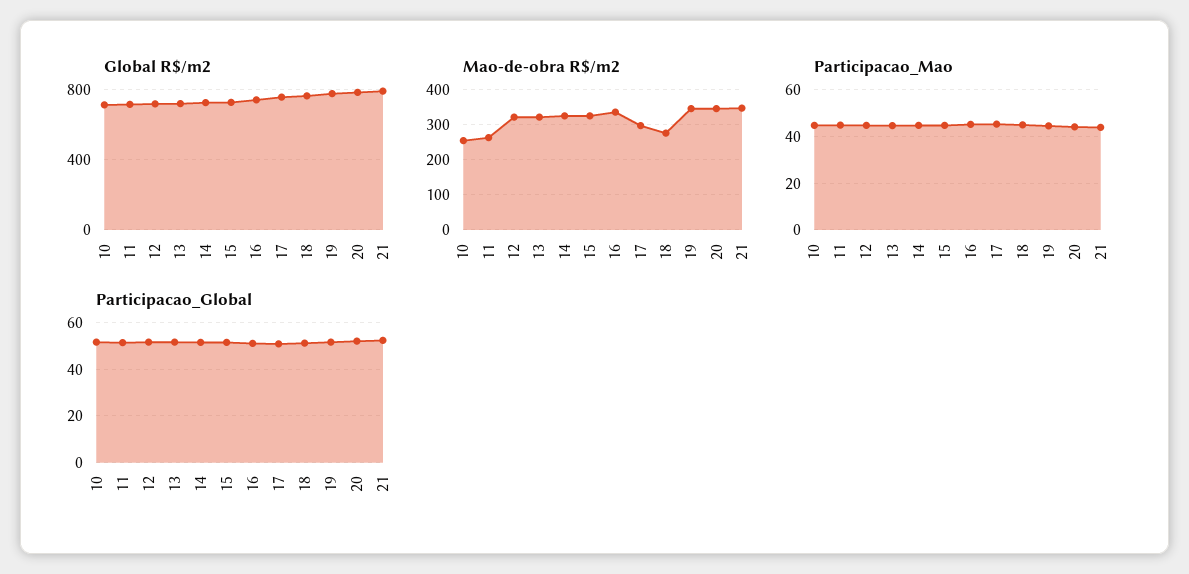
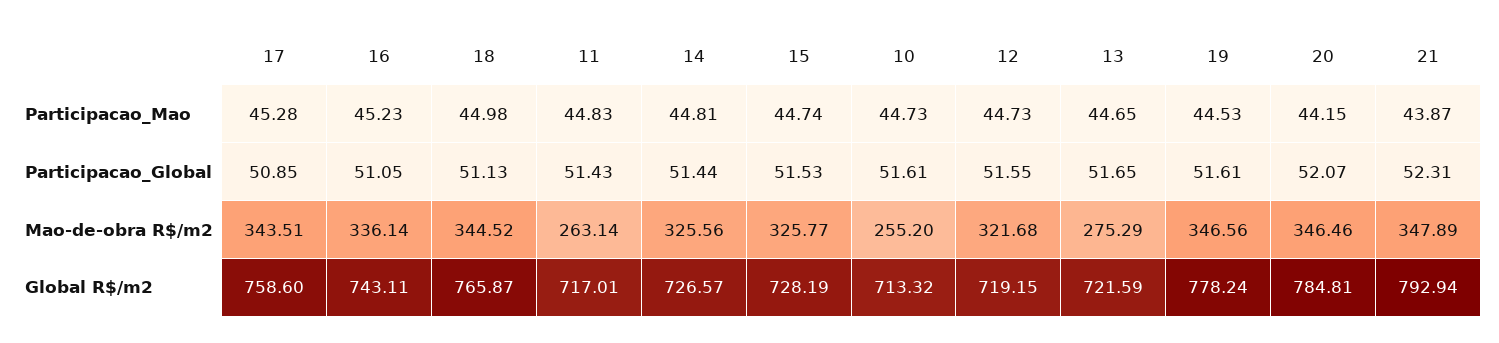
  {
    "Global R$/m2": {
      "10": 713.32,
      "11": 717.01,
      "12": 719.15,
      "13": 721.59,
      "14": 726.57,
      "15": 728.19,
      "16": 743.11,
      "17": 758.6,
      "18": 765.87,
      "19": 778.24,
      "20": 784.81,
      "21": 792.94
    },
    "Mao-de-obra R$/m2": {
      "10": 255.2,
      "11": 263.14,
      "12": 321.68,
-     "13": 320,
+     "13": 275.29,
      "14": 325.56,
      "15": 325.77,
      "16": 336.14,
-     "17": 300,
+     "17": 343.51,
-     "18": 280,
+     "18": 344.52,
      "19": 346.56,
      "20": 346.46,
      "21": 347.89
    },
    "Participacao_Mao": {
      "10": 44.73,
      "11": 44.83,
      "12": 44.73,
      "13": 44.65,
      "14": 44.81,
      "15": 44.74,
      "16": 45.23,
      "17": 45.28,
      "18": 44.98,
      "19": 44.53,
      "20": 44.15,
      "21": 43.87
    },
    "Participacao_Global": {
      "10": 51.61,
      "11": 51.43,
      "12": 51.55,
      "13": 51.65,
      "14": 51.44,
      "15": 51.53,
      "16": 51.05,
      "17": 50.85,
      "18": 51.13,
      "19": 51.61,
      "20": 52.07,
      "21": 52.31
    }
  }

